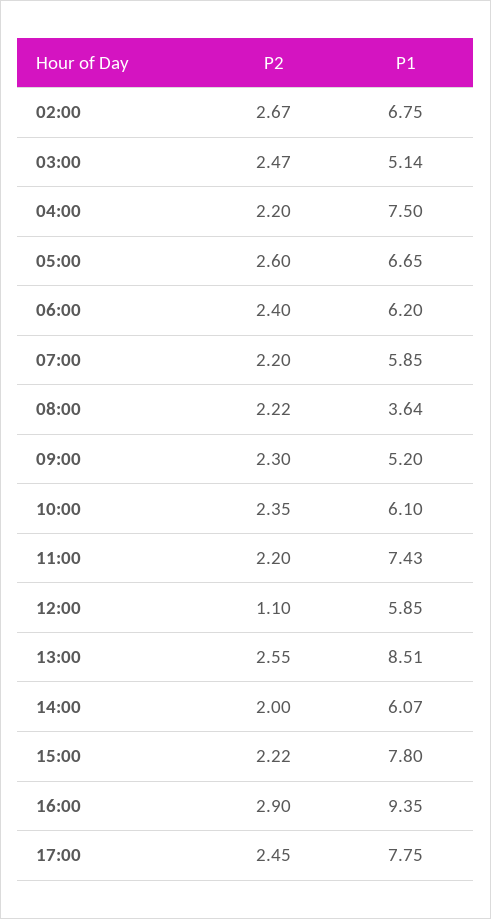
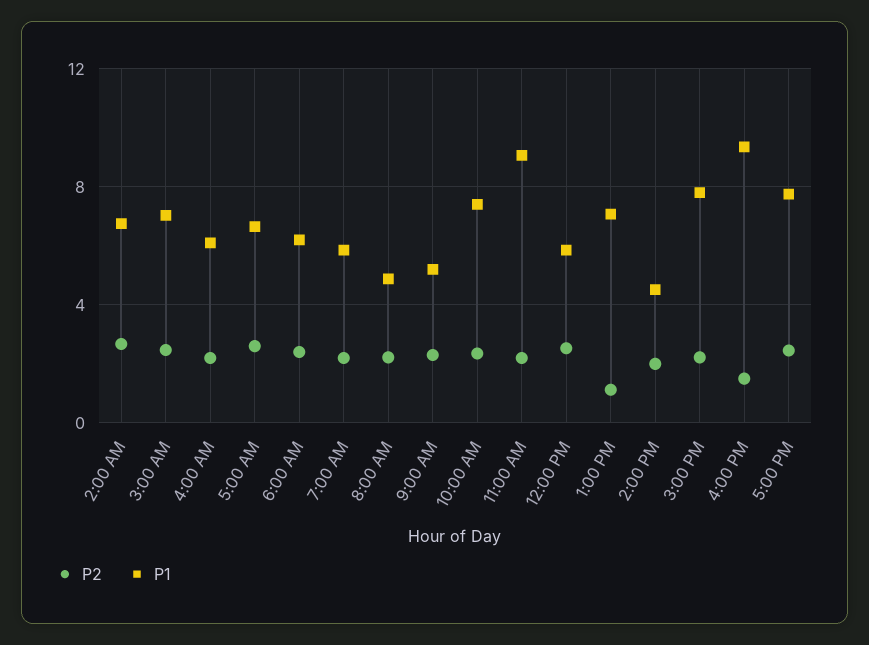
  {
    "P2": {
      "02:00": 2.67,
      "03:00": 2.47,
      "04:00": 2.2,
      "05:00": 2.6,
      "06:00": 2.4,
      "07:00": 2.2,
      "08:00": 2.22,
      "09:00": 2.3,
      "10:00": 2.35,
      "11:00": 2.2,
-     "12:00": 1.1,
+     "12:00": 2.5,
-     "13:00": 2.55,
+     "13:00": 1,
      "14:00": 2,
      "15:00": 2.22,
-     "16:00": 2.9,
+     "16:00": 1.5,
      "17:00": 2.45
    },
    "P1": {
      "02:00": 6.75,
-     "03:00": 5.14,
+     "03:00": 7,
-     "04:00": 7.5,
+     "04:00": 6,
      "05:00": 6.65,
      "06:00": 6.2,
      "07:00": 5.85,
-     "08:00": 3.64,
+     "08:00": 5,
      "09:00": 5.2,
-     "10:00": 6.1,
+     "10:00": 7.5,
-     "11:00": 7.43,
+     "11:00": 9,
      "12:00": 5.85,
-     "13:00": 8.51,
+     "13:00": 7,
-     "14:00": 6.07,
+     "14:00": 4.5,
      "15:00": 7.8,
      "16:00": 9.35,
      "17:00": 7.75
    }
  }

